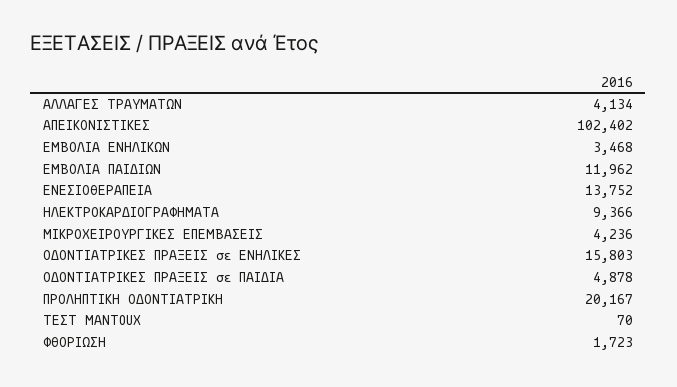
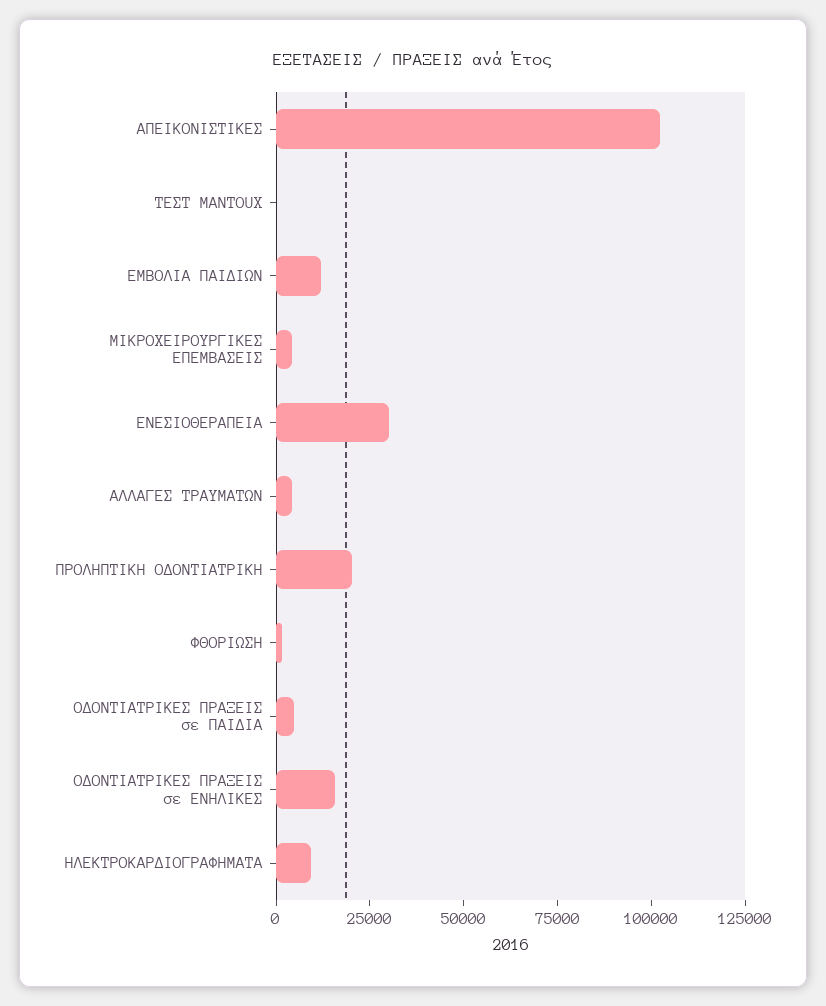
  {
    "ΑΛΛΑΓΕΣ ΤΡΑΥΜΑΤΩΝ": 4134,
    "ΑΠΕΙΚΟΝΙΣΤΙΚΕΣ": 102402,
-   "ΕΜΒΟΛΙΑ ΕΝΗΛΙΚΩΝ": 3468,
    "ΕΜΒΟΛΙΑ ΠΑΙΔΙΩΝ": 11962,
-   "ΕΝΕΣΙΟΘΕΡΑΠΕΙΑ": 13752,
+   "ΕΝΕΣΙΟΘΕΡΑΠΕΙΑ": 30000,
    "ΗΛΕΚΤΡΟΚΑΡΔΙΟΓΡΑΦΗΜΑΤΑ": 9366,
    "ΜΙΚΡΟΧΕΙΡΟΥΡΓΙΚΕΣ ΕΠΕΜΒΑΣΕΙΣ": 4236,
    "ΟΔΟΝΤΙΑΤΡΙΚΕΣ ΠΡΑΞΕΙΣ σε ΕΝΗΛΙΚΕΣ": 15803,
    "ΟΔΟΝΤΙΑΤΡΙΚΕΣ ΠΡΑΞΕΙΣ σε ΠΑΙΔΙΑ": 4878,
    "ΠΡΟΛΗΠΤΙΚΗ ΟΔΟΝΤΙΑΤΡΙΚΗ": 20167,
    "ΤΕΣΤ MANTOUX": 70,
    "ΦΘΟΡΙΩΣΗ": 1723
  }

